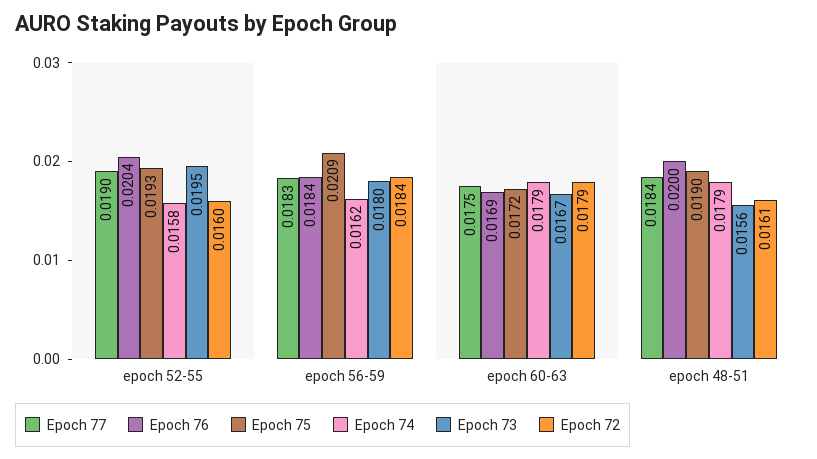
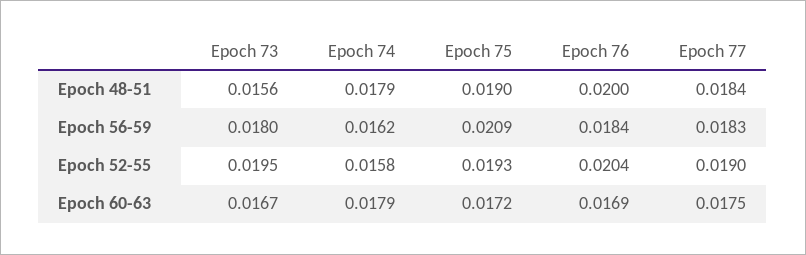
  {
    "Epoch 77": {
      "epoch 52-55": 0.019,
      "epoch 56-59": 0.0183,
      "epoch 60-63": 0.0175,
      "epoch 48-51": 0.0184
    },
    "Epoch 76": {
      "epoch 52-55": 0.0204,
      "epoch 56-59": 0.0184,
      "epoch 60-63": 0.0169,
      "epoch 48-51": 0.02
    },
    "Epoch 75": {
      "epoch 52-55": 0.0193,
      "epoch 56-59": 0.0209,
      "epoch 60-63": 0.0172,
      "epoch 48-51": 0.019
    },
    "Epoch 74": {
      "epoch 52-55": 0.0158,
      "epoch 56-59": 0.0162,
      "epoch 60-63": 0.0179,
      "epoch 48-51": 0.0179
    },
    "Epoch 73": {
      "epoch 52-55": 0.0195,
      "epoch 56-59": 0.018,
      "epoch 60-63": 0.0167,
      "epoch 48-51": 0.0156
-   },
+   }
-   "Epoch 72": {
-     "epoch 52-55": 0.016,
-     "epoch 56-59": 0.0184,
-     "epoch 60-63": 0.0179,
-     "epoch 48-51": 0.0161
-   }
  }

